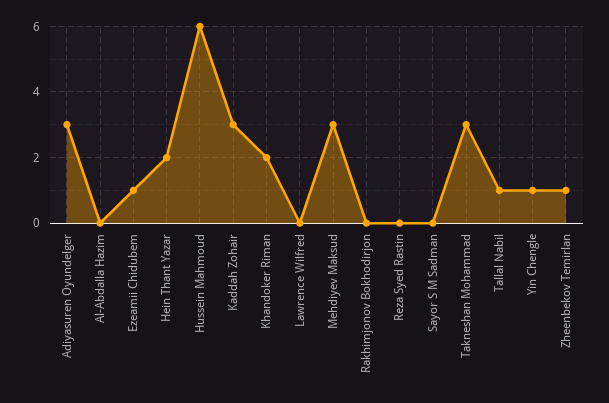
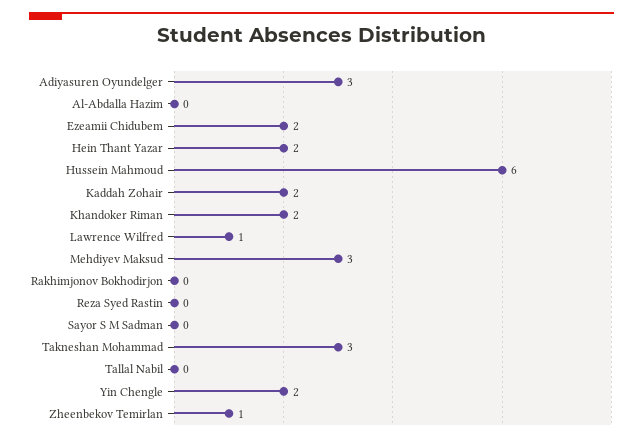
  {
    "Adiyasuren Oyundelger": 3,
    "Al-Abdalla Hazim": 0,
-   "Ezeamii Chidubem": 1,
+   "Ezeamii Chidubem": 2,
    "Hein Thant Yazar": 2,
    "Hussein Mahmoud": 6,
-   "Kaddah Zohair": 3,
+   "Kaddah Zohair": 2,
    "Khandoker Riman": 2,
-   "Lawrence Wilfred": 0,
+   "Lawrence Wilfred": 1,
    "Mehdiyev Maksud": 3,
    "Rakhimjonov Bokhodirjon": 0,
    "Reza Syed Rastin": 0,
    "Sayor S M Sadman": 0,
    "Takneshan Mohammad": 3,
-   "Tallal Nabil": 1,
+   "Tallal Nabil": 0,
-   "Yin Chengle": 1,
+   "Yin Chengle": 2,
    "Zheenbekov Temirlan": 1
  }

